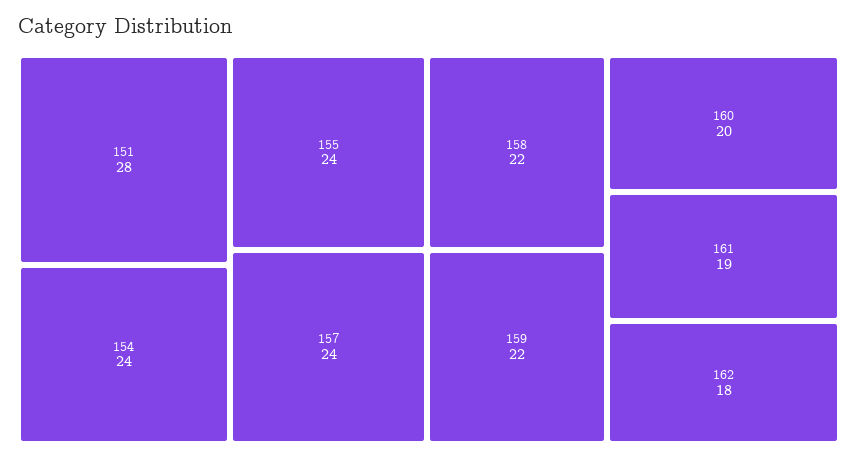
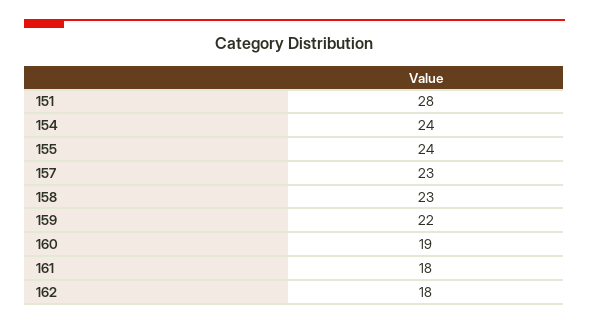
  {
    "151": 28,
    "154": 24,
    "155": 24,
-   "157": 24,
+   "157": 23,
-   "158": 22,
+   "158": 23,
    "159": 22,
-   "160": 20,
+   "160": 19,
-   "161": 19,
+   "161": 18,
    "162": 18
  }

